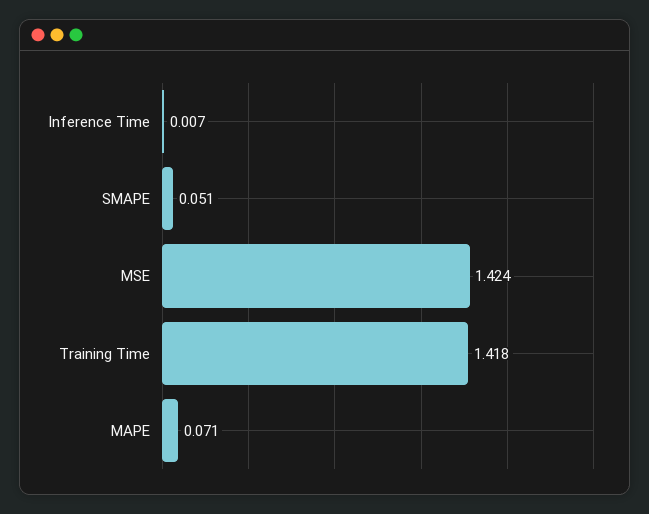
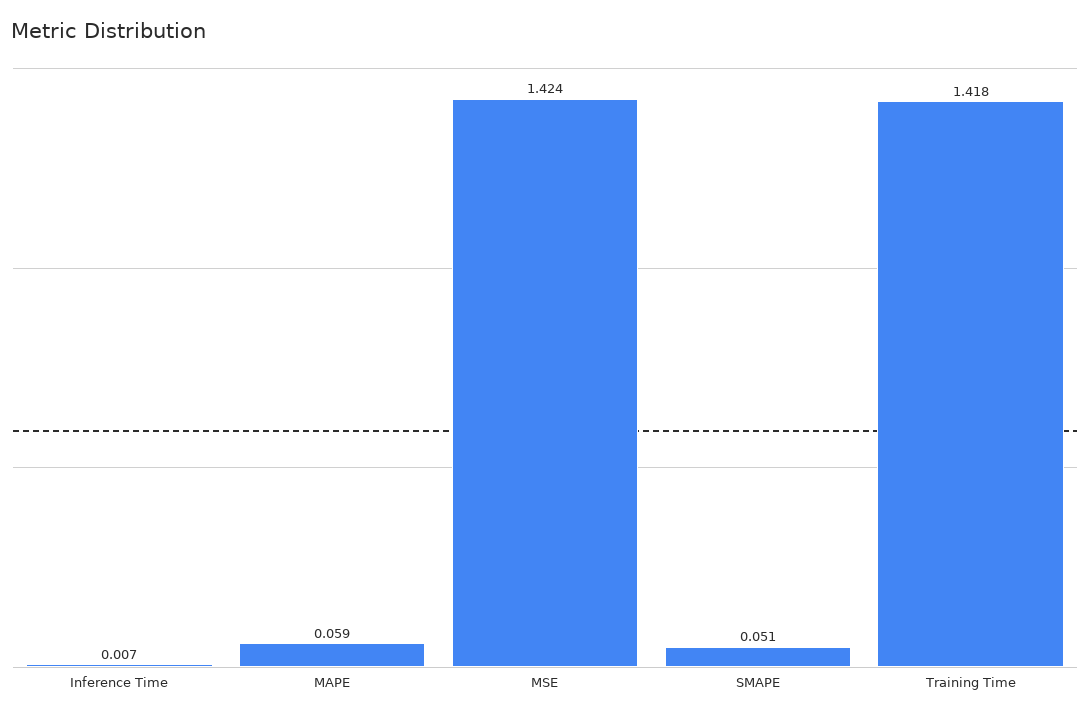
  {
    "Inference Time": 0.007,
    "SMAPE": 0.051,
    "MSE": 1.424,
    "Training Time": 1.418,
-   "MAPE": 0.071
+   "MAPE": 0.059
  }

